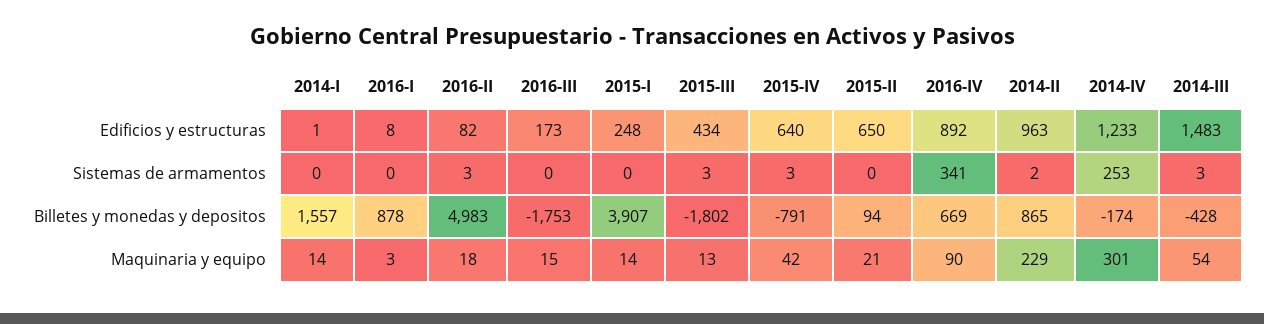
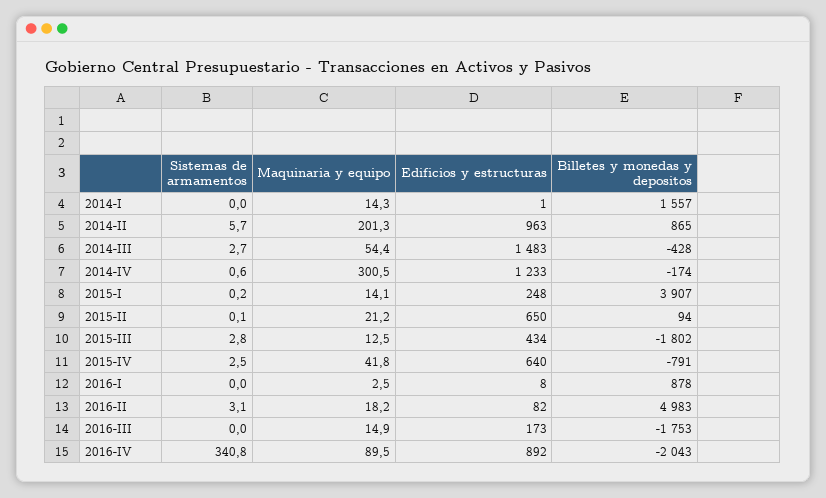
  {
    "2014-I": {
      "Edificios y estructuras": 1,
      "Sistemas de armamentos": 0,
      "Billetes y monedas y depositos": 1557,
      "Maquinaria y equipo": 14.3
    },
    "2016-I": {
      "Edificios y estructuras": 8,
      "Sistemas de armamentos": 0,
      "Billetes y monedas y depositos": 878,
      "Maquinaria y equipo": 2.5
    },
    "2016-II": {
      "Edificios y estructuras": 82,
      "Sistemas de armamentos": 3.1,
      "Billetes y monedas y depositos": 4983,
      "Maquinaria y equipo": 18.2
    },
    "2016-III": {
      "Edificios y estructuras": 173,
      "Sistemas de armamentos": 0,
      "Billetes y monedas y depositos": -1753,
      "Maquinaria y equipo": 14.9
    },
    "2015-I": {
      "Edificios y estructuras": 248,
      "Sistemas de armamentos": 0.2,
      "Billetes y monedas y depositos": 3907,
      "Maquinaria y equipo": 14.1
    },
    "2015-III": {
      "Edificios y estructuras": 434,
      "Sistemas de armamentos": 2.8,
      "Billetes y monedas y depositos": -1802,
      "Maquinaria y equipo": 12.5
    },
    "2015-IV": {
      "Edificios y estructuras": 640,
      "Sistemas de armamentos": 2.5,
      "Billetes y monedas y depositos": -791,
      "Maquinaria y equipo": 41.8
    },
    "2015-II": {
      "Edificios y estructuras": 650,
      "Sistemas de armamentos": 0.1,
      "Billetes y monedas y depositos": 94,
      "Maquinaria y equipo": 21.2
    },
    "2016-IV": {
      "Edificios y estructuras": 892,
      "Sistemas de armamentos": 340.8,
-     "Billetes y monedas y depositos": 669,
+     "Billetes y monedas y depositos": -2043,
      "Maquinaria y equipo": 89.5
    },
    "2014-II": {
      "Edificios y estructuras": 963,
-     "Sistemas de armamentos": 2,
+     "Sistemas de armamentos": 5.7,
      "Billetes y monedas y depositos": 865,
-     "Maquinaria y equipo": 229
+     "Maquinaria y equipo": 201.3
    },
    "2014-IV": {
      "Edificios y estructuras": 1233,
-     "Sistemas de armamentos": 253,
+     "Sistemas de armamentos": 0.6,
      "Billetes y monedas y depositos": -174,
      "Maquinaria y equipo": 300.5
    },
    "2014-III": {
      "Edificios y estructuras": 1483,
      "Sistemas de armamentos": 2.7,
      "Billetes y monedas y depositos": -428,
      "Maquinaria y equipo": 54.4
    }
  }

